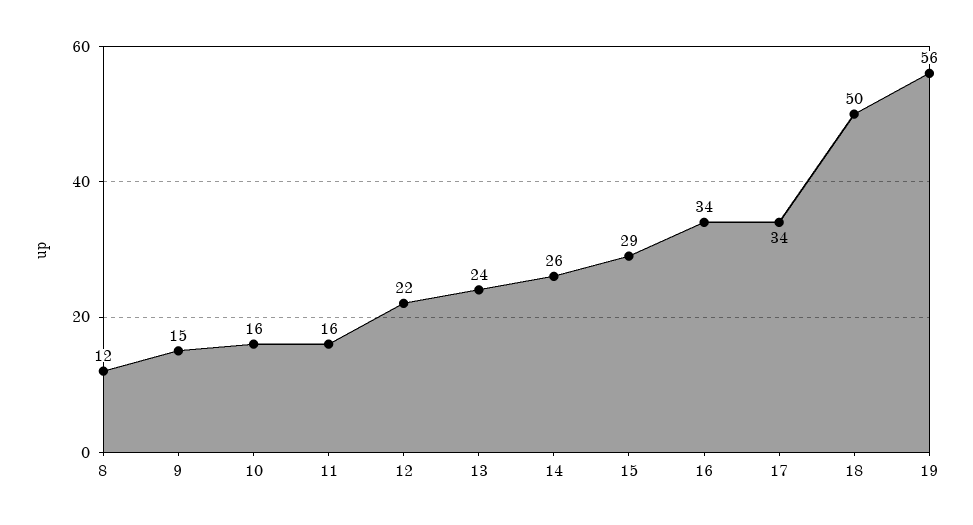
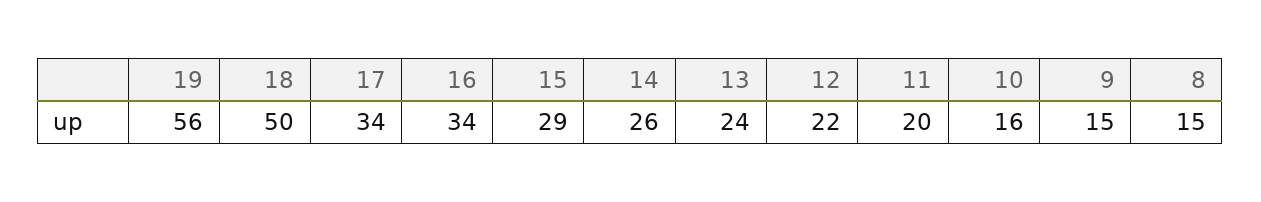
  {
-   "8": 12,
+   "8": 15,
    "9": 15,
    "10": 16,
-   "11": 16,
+   "11": 20,
    "12": 22,
    "13": 24,
    "14": 26,
    "15": 29,
    "16": 34,
    "17": 34,
    "18": 50,
    "19": 56
  }

